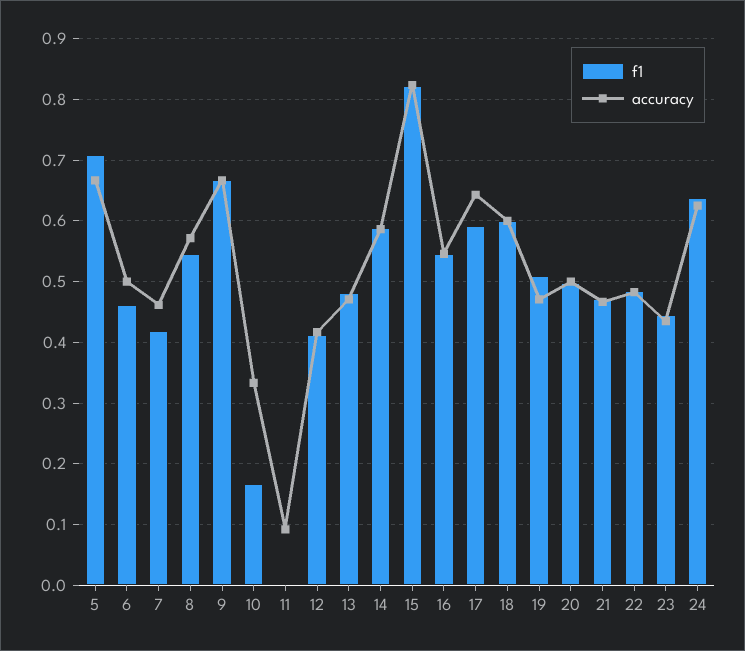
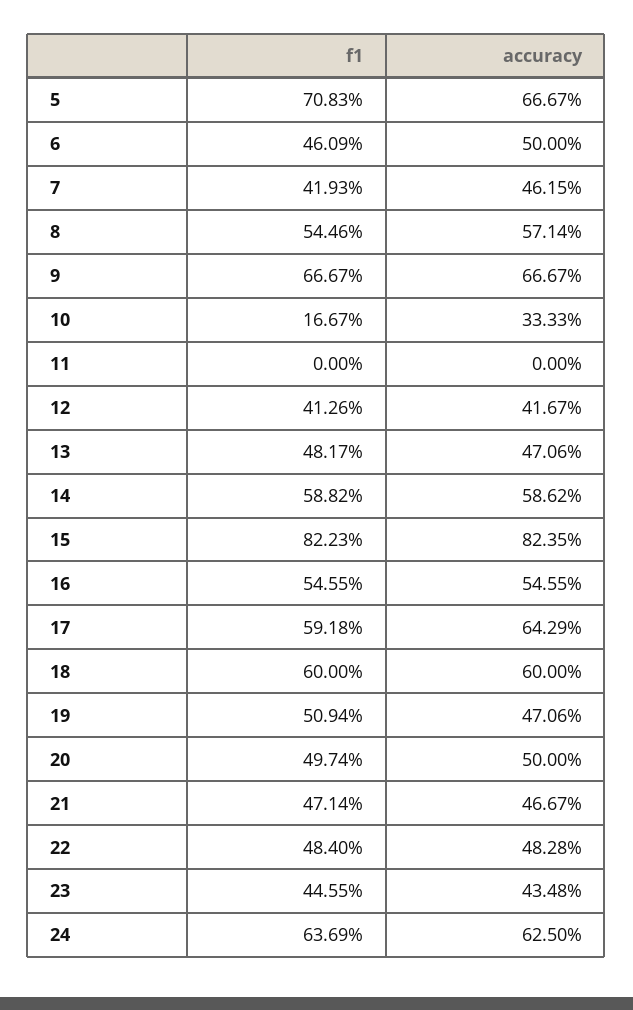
  {
    "f1": {
      "5": 0.7083,
      "6": 0.4609,
      "7": 0.4193,
      "8": 0.5446,
      "9": 0.6667,
      "10": 0.1667,
      "11": 0,
      "12": 0.4126,
      "13": 0.4817,
      "14": 0.5882,
      "15": 0.8223,
      "16": 0.5455,
      "17": 0.5918,
      "18": 0.6,
      "19": 0.5094,
      "20": 0.4974,
      "21": 0.4714,
      "22": 0.484,
      "23": 0.4455,
      "24": 0.6369
    },
    "accuracy": {
      "5": 0.6667,
      "6": 0.5,
      "7": 0.4615,
      "8": 0.5714,
      "9": 0.6667,
      "10": 0.3333,
-     "11": 0.09,
+     "11": 0,
      "12": 0.4167,
      "13": 0.4706,
      "14": 0.5862,
      "15": 0.8235,
      "16": 0.5455,
      "17": 0.6429,
      "18": 0.6,
      "19": 0.4706,
      "20": 0.5,
      "21": 0.4667,
      "22": 0.4828,
      "23": 0.4348,
      "24": 0.625
    }
  }

